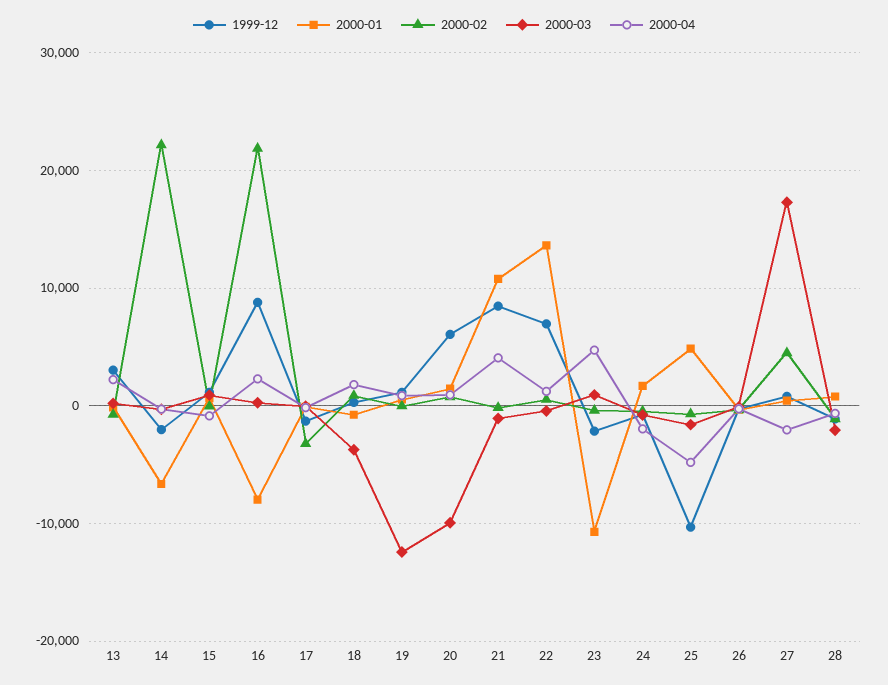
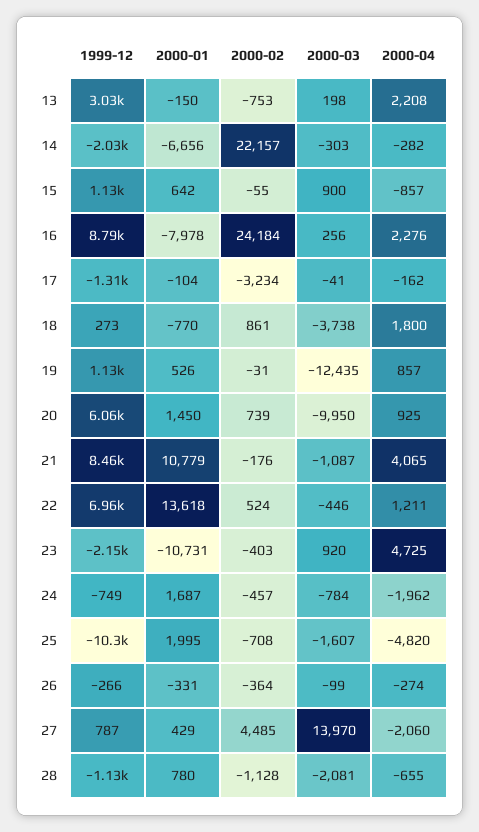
  {
    "1999-12": {
      "13": 3030,
      "14": -2030,
      "15": 1130,
      "16": 8790,
      "17": -1310,
      "18": 273,
      "19": 1130,
      "20": 6060,
      "21": 8460,
      "22": 6960,
      "23": -2150,
      "24": -749,
      "25": -10300,
      "26": -266,
      "27": 787,
      "28": -1130
    },
    "2000-01": {
      "13": -150,
      "14": -6656,
      "15": 642,
      "16": -7978,
      "17": -104,
      "18": -770,
      "19": 526,
      "20": 1450,
      "21": 10779,
      "22": 13618,
      "23": -10731,
      "24": 1687,
-     "25": 5000,
+     "25": 1995,
      "26": -331,
      "27": 429,
      "28": 780
    },
    "2000-02": {
      "13": -753,
      "14": 22157,
      "15": -55,
-     "16": 22000,
+     "16": 24184,
      "17": -3234,
      "18": 861,
      "19": -31,
      "20": 739,
      "21": -176,
      "22": 524,
      "23": -403,
      "24": -457,
      "25": -708,
      "26": -364,
      "27": 4485,
      "28": -1128
    },
    "2000-03": {
      "13": 198,
      "14": -303,
      "15": 900,
      "16": 256,
      "17": -41,
      "18": -3738,
      "19": -12435,
      "20": -9950,
      "21": -1087,
      "22": -446,
      "23": 920,
      "24": -784,
      "25": -1607,
      "26": -99,
-     "27": 17000,
+     "27": 13970,
      "28": -2081
    },
    "2000-04": {
      "13": 2208,
      "14": -282,
      "15": -857,
      "16": 2276,
      "17": -162,
      "18": 1800,
      "19": 857,
      "20": 925,
      "21": 4065,
      "22": 1211,
      "23": 4725,
      "24": -1962,
      "25": -4820,
      "26": -274,
      "27": -2060,
      "28": -655
    }
  }

